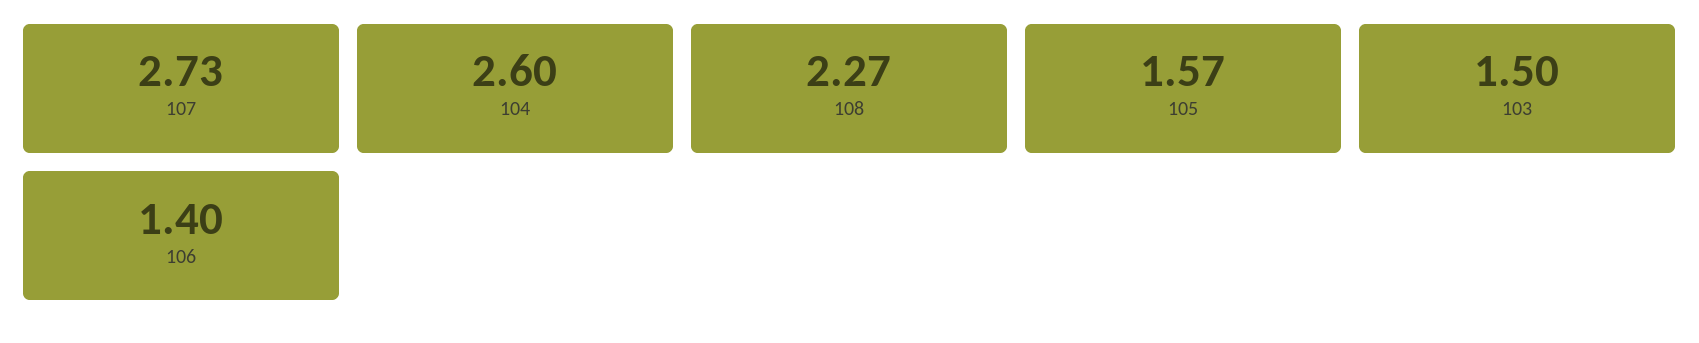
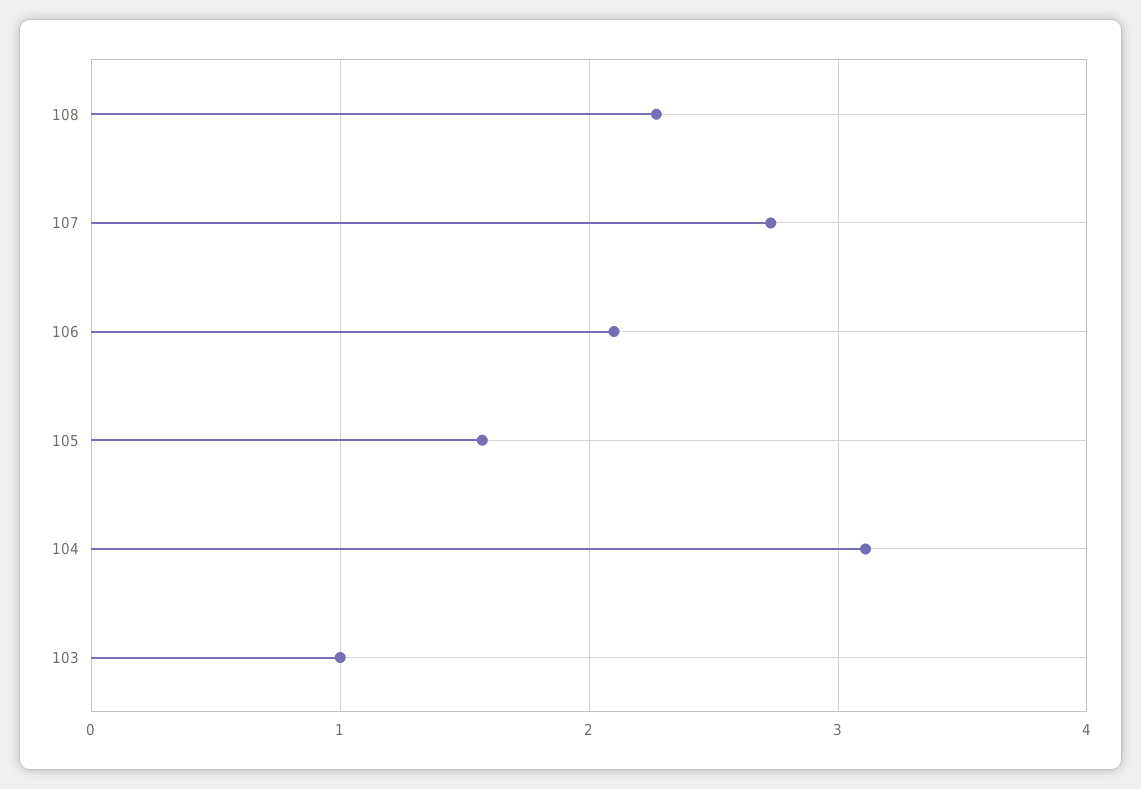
  {
    "107": 2.73,
-   "104": 2.6,
+   "104": 3.1,
    "108": 2.27,
    "105": 1.57,
-   "103": 1.5,
+   "103": 1,
-   "106": 1.4
+   "106": 2.1
  }

